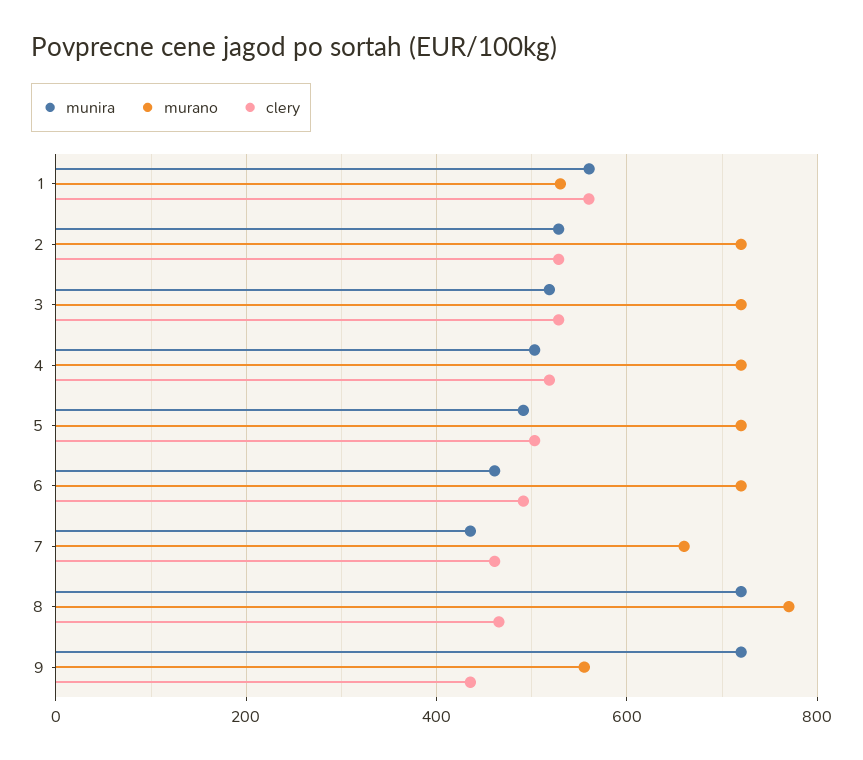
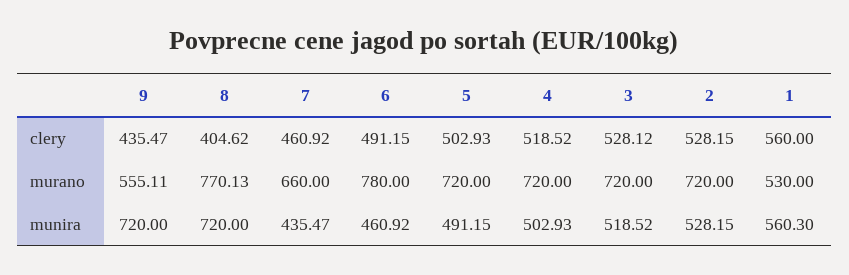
  {
    "munira": {
      "1": 560.3,
      "2": 528.15,
      "3": 518.52,
      "4": 502.93,
      "5": 491.15,
      "6": 460.92,
      "7": 435.47,
      "8": 720,
      "9": 720
    },
    "murano": {
      "1": 530,
      "2": 720,
      "3": 720,
      "4": 720,
      "5": 720,
-     "6": 720,
+     "6": 780,
      "7": 660,
      "8": 770.13,
      "9": 555.11
    },
    "clery": {
      "1": 560,
      "2": 528.15,
      "3": 528.12,
      "4": 518.52,
      "5": 502.93,
      "6": 491.15,
      "7": 460.92,
-     "8": 460,
+     "8": 404.62,
      "9": 435.47
    }
  }

